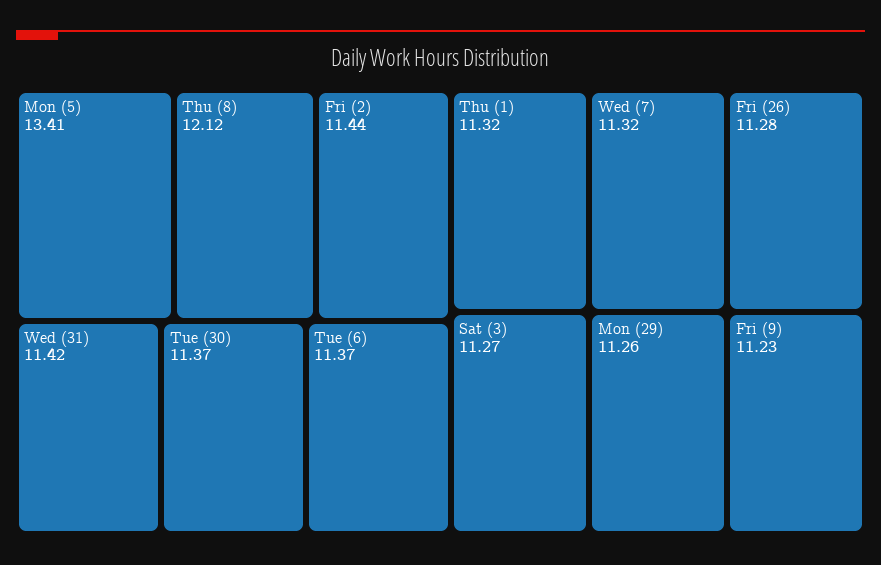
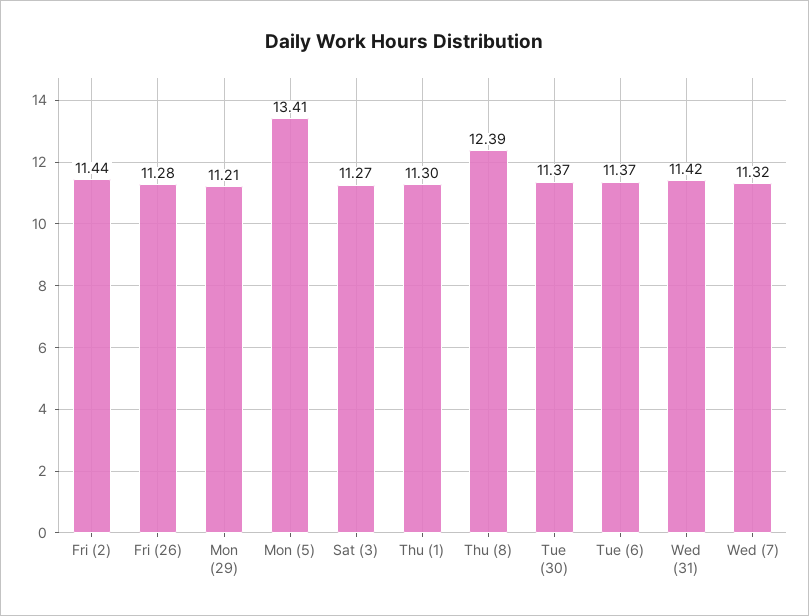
  {
    "Mon (5)": 13.41,
-   "Thu (8)": 12.12,
+   "Thu (8)": 12.39,
    "Fri (2)": 11.44,
    "Wed (31)": 11.42,
    "Tue (30)": 11.37,
    "Tue (6)": 11.37,
-   "Thu (1)": 11.32,
+   "Thu (1)": 11.3,
    "Wed (7)": 11.32,
    "Fri (26)": 11.28,
    "Sat (3)": 11.27,
-   "Mon (29)": 11.26,
+   "Mon (29)": 11.21
-   "Fri (9)": 11.23
  }

